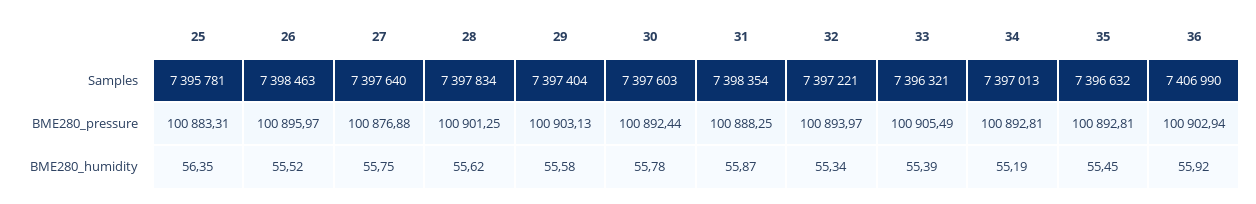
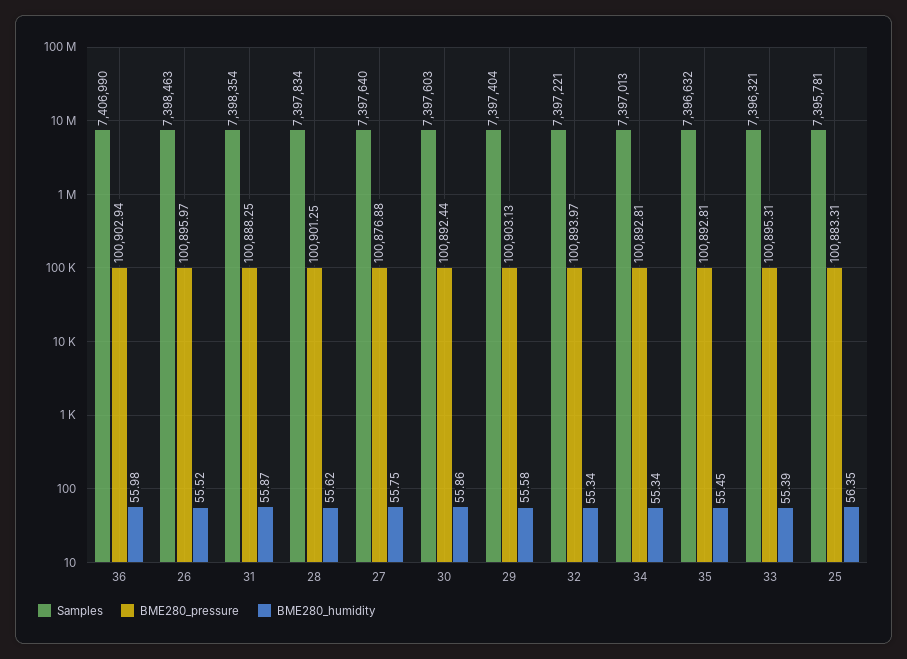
  {
    "Samples": {
      "25": 7395781,
      "26": 7398463,
      "27": 7397640,
      "28": 7397834,
      "29": 7397404,
      "30": 7397603,
      "31": 7398354,
      "32": 7397221,
      "33": 7396321,
      "34": 7397013,
      "35": 7396632,
      "36": 7406990
    },
    "BME280_pressure": {
      "25": 100883.31,
      "26": 100895.97,
      "27": 100876.88,
      "28": 100901.25,
      "29": 100903.13,
      "30": 100892.44,
      "31": 100888.25,
      "32": 100893.97,
-     "33": 100905.49,
+     "33": 100895.31,
      "34": 100892.81,
      "35": 100892.81,
      "36": 100902.94
    },
    "BME280_humidity": {
      "25": 56.35,
      "26": 55.52,
      "27": 55.75,
      "28": 55.62,
      "29": 55.58,
-     "30": 55.78,
+     "30": 55.86,
      "31": 55.87,
      "32": 55.34,
      "33": 55.39,
-     "34": 55.19,
+     "34": 55.34,
      "35": 55.45,
-     "36": 55.92
+     "36": 55.98
    }
  }

